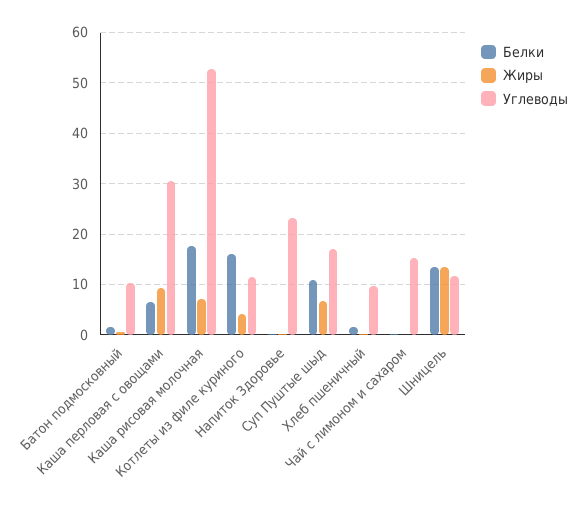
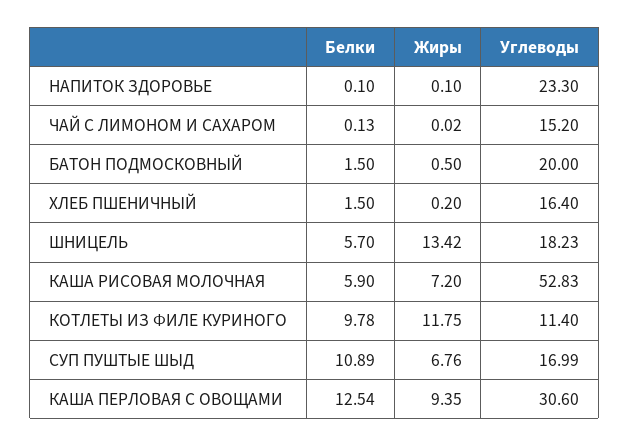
  {
    "Белки": {
      "Батон подмосковный": 1.5,
-     "Каша перловая с овощами": 6,
+     "Каша перловая с овощами": 12.54,
-     "Каша рисовая молочная": 18,
+     "Каша рисовая молочная": 5.9,
-     "Котлеты из филе куриного": 16,
+     "Котлеты из филе куриного": 9.78,
      "Напиток Здоровье": 0.1,
      "Суп Пуштые шыд": 10.89,
      "Хлеб пшеничный": 1.5,
      "Чай с лимоном и сахаром": 0.13,
-     "Шницель": 14
+     "Шницель": 5.7
    },
    "Жиры": {
      "Батон подмосковный": 0.5,
      "Каша перловая с овощами": 9.35,
      "Каша рисовая молочная": 7.2,
-     "Котлеты из филе куриного": 4,
+     "Котлеты из филе куриного": 11.75,
      "Напиток Здоровье": 0.1,
      "Суп Пуштые шыд": 6.76,
      "Хлеб пшеничный": 0.2,
      "Чай с лимоном и сахаром": 0.02,
      "Шницель": 13.42
    },
    "Углеводы": {
-     "Батон подмосковный": 10,
+     "Батон подмосковный": 20,
      "Каша перловая с овощами": 30.6,
      "Каша рисовая молочная": 52.83,
      "Котлеты из филе куриного": 11.4,
      "Напиток Здоровье": 23.3,
      "Суп Пуштые шыд": 16.99,
-     "Хлеб пшеничный": 10,
+     "Хлеб пшеничный": 16.4,
      "Чай с лимоном и сахаром": 15.2,
-     "Шницель": 12
+     "Шницель": 18.23
    }
  }

